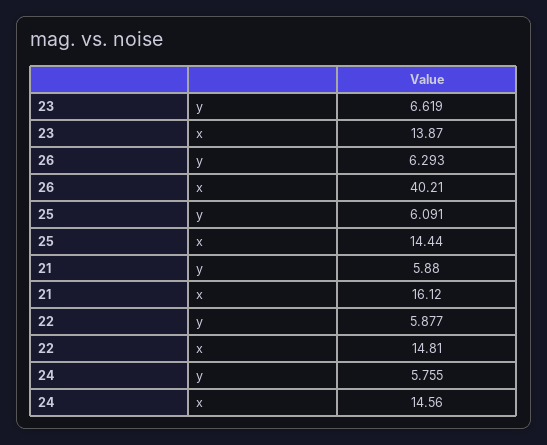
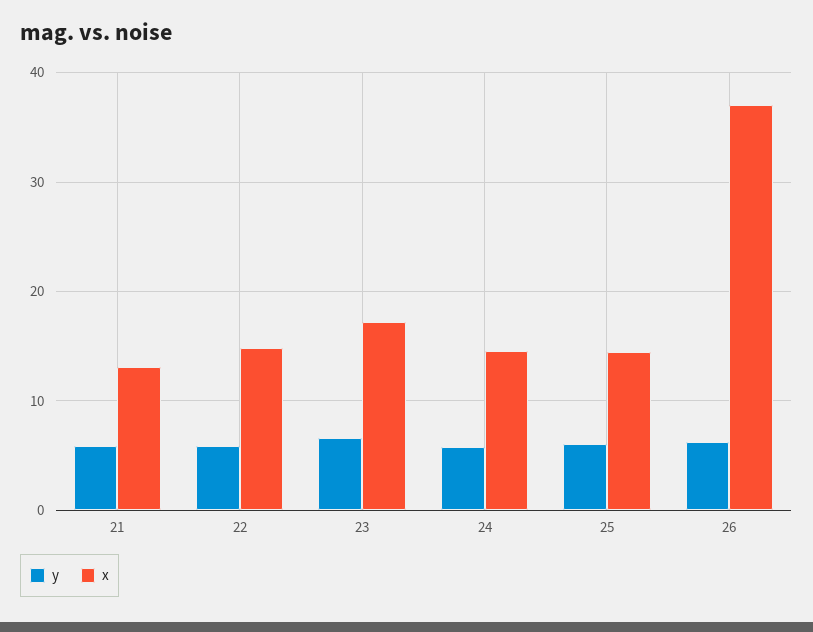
  {
    "y": {
      "23": 6.619,
      "26": 6.293,
      "25": 6.091,
      "21": 5.88,
      "22": 5.877,
      "24": 5.755
    },
    "x": {
-     "23": 13.87,
+     "23": 17,
-     "26": 40.21,
+     "26": 37,
      "25": 14.44,
-     "21": 16.12,
+     "21": 13,
      "22": 14.81,
      "24": 14.56
    }
  }

